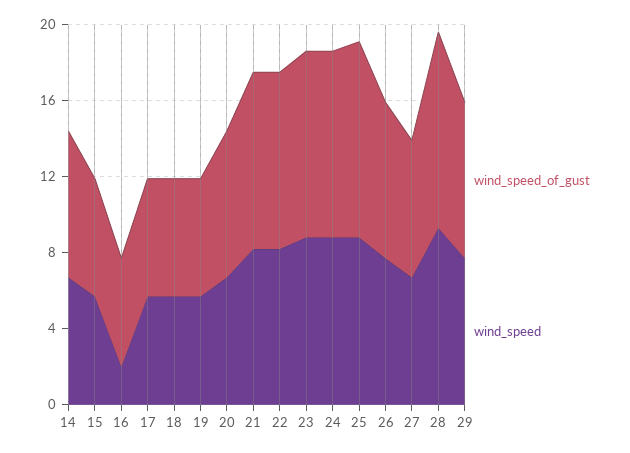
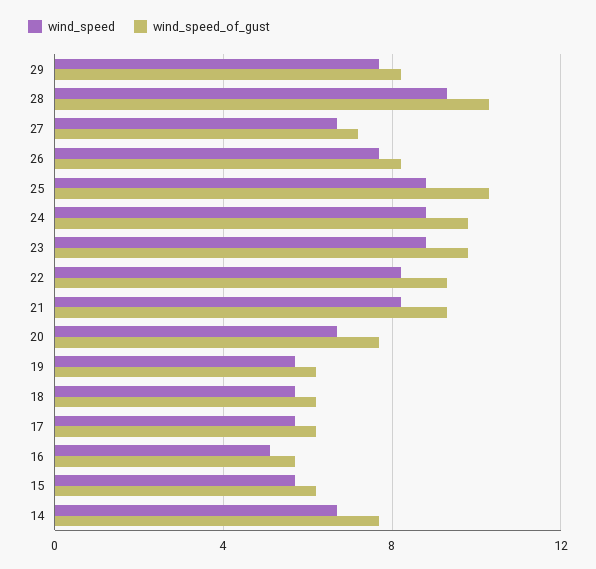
  {
    "wind_speed_of_gust": {
      "14": 7.5,
      "15": 6,
      "16": 5.5,
      "17": 6,
      "18": 6,
      "19": 6,
      "20": 7.5,
      "21": 9.5,
      "22": 9.5,
      "23": 10,
      "24": 10,
      "25": 10.5,
      "26": 8,
      "27": 7,
      "28": 10.5,
      "29": 8
    },
    "wind_speed": {
      "14": 6.5,
      "15": 5.5,
-     "16": 2,
+     "16": 5,
      "17": 5.5,
      "18": 5.5,
      "19": 5.5,
      "20": 6.5,
      "21": 8,
      "22": 8,
      "23": 9,
      "24": 9,
      "25": 9,
      "26": 7.5,
      "27": 6.5,
      "28": 9.5,
      "29": 7.5
    }
  }

